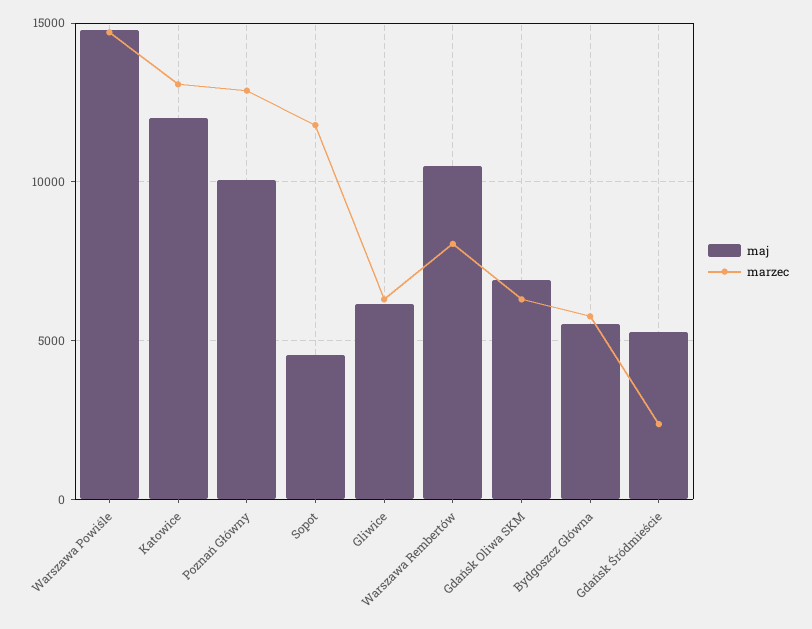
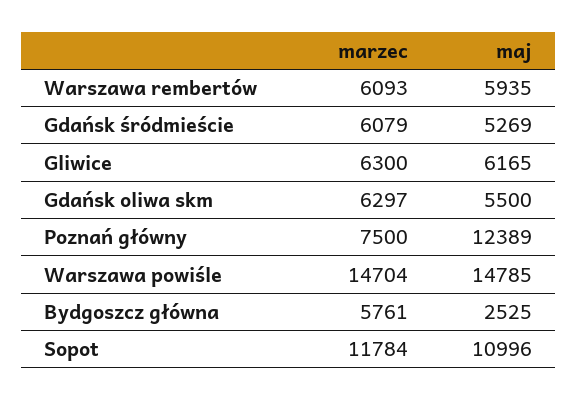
  {
    "maj": {
      "Warszawa Powiśle": 14785,
-     "Katowice": 12000,
-     "Poznań Główny": 10000,
+     "Poznań Główny": 12389,
-     "Sopot": 4500,
+     "Sopot": 10996,
      "Gliwice": 6165,
-     "Warszawa Rembertów": 10500,
+     "Warszawa Rembertów": 5935,
-     "Gdańsk Oliwa SKM": 7000,
+     "Gdańsk Oliwa SKM": 5500,
-     "Bydgoszcz Główna": 5500,
+     "Bydgoszcz Główna": 2525,
      "Gdańsk Śródmieście": 5269
    },
    "marzec": {
      "Warszawa Powiśle": 14704,
-     "Katowice": 13000,
-     "Poznań Główny": 13000,
+     "Poznań Główny": 7500,
      "Sopot": 11784,
      "Gliwice": 6300,
-     "Warszawa Rembertów": 8000,
+     "Warszawa Rembertów": 6093,
      "Gdańsk Oliwa SKM": 6297,
      "Bydgoszcz Główna": 5761,
-     "Gdańsk Śródmieście": 2500
+     "Gdańsk Śródmieście": 6079
    }
  }

